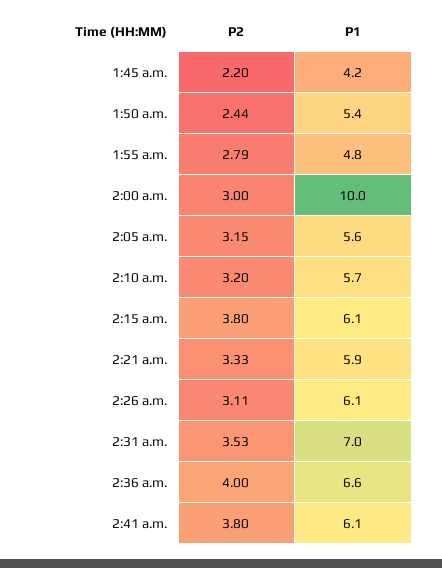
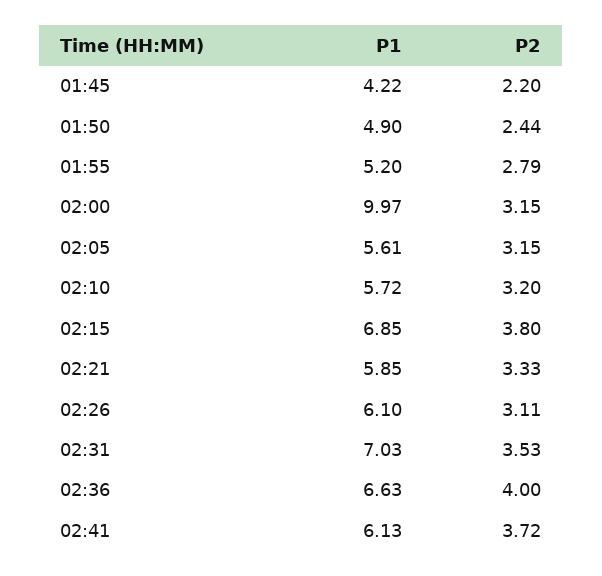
  {
    "P2": {
      "1:45 a.m.": 2.2,
      "1:50 a.m.": 2.44,
      "1:55 a.m.": 2.79,
-     "2:00 a.m.": 3,
+     "2:00 a.m.": 3.15,
      "2:05 a.m.": 3.15,
      "2:10 a.m.": 3.2,
      "2:15 a.m.": 3.8,
      "2:21 a.m.": 3.33,
      "2:26 a.m.": 3.11,
      "2:31 a.m.": 3.53,
      "2:36 a.m.": 4,
-     "2:41 a.m.": 3.8
+     "2:41 a.m.": 3.72
    },
    "P1": {
      "1:45 a.m.": 4.22,
-     "1:50 a.m.": 5.4,
+     "1:50 a.m.": 4.9,
-     "1:55 a.m.": 4.8,
+     "1:55 a.m.": 5.2,
      "2:00 a.m.": 9.97,
      "2:05 a.m.": 5.61,
      "2:10 a.m.": 5.72,
-     "2:15 a.m.": 6.1,
+     "2:15 a.m.": 6.85,
      "2:21 a.m.": 5.85,
      "2:26 a.m.": 6.1,
      "2:31 a.m.": 7.03,
      "2:36 a.m.": 6.63,
      "2:41 a.m.": 6.13
    }
  }

